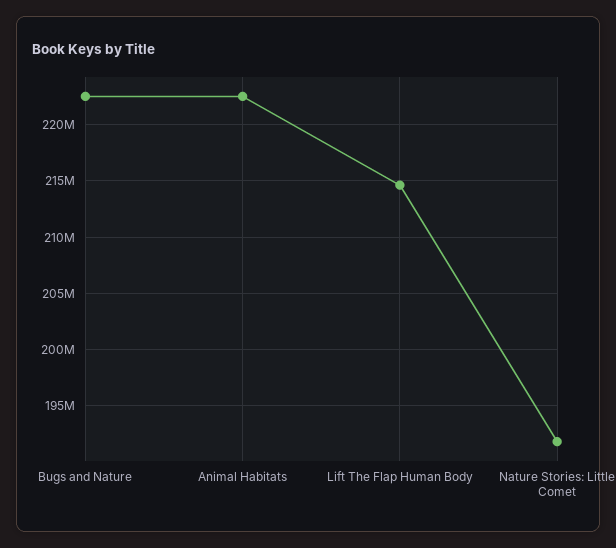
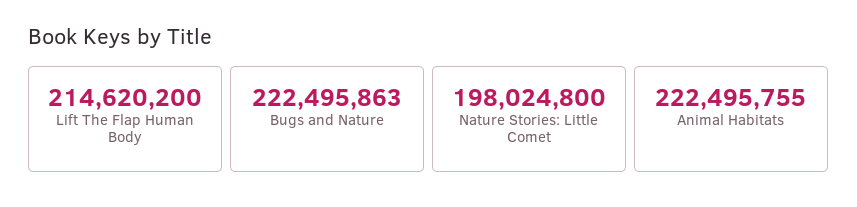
  {
    "Bugs and Nature": 222495863,
    "Animal Habitats": 222495755,
    "Lift The Flap Human Body": 214620200,
-   "Nature Stories: Little Comet": 192000000
+   "Nature Stories: Little Comet": 198024800
  }

